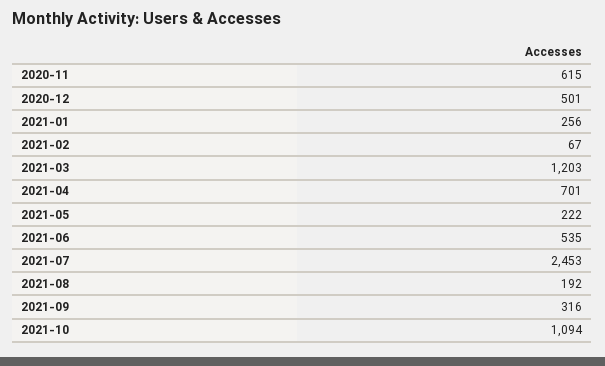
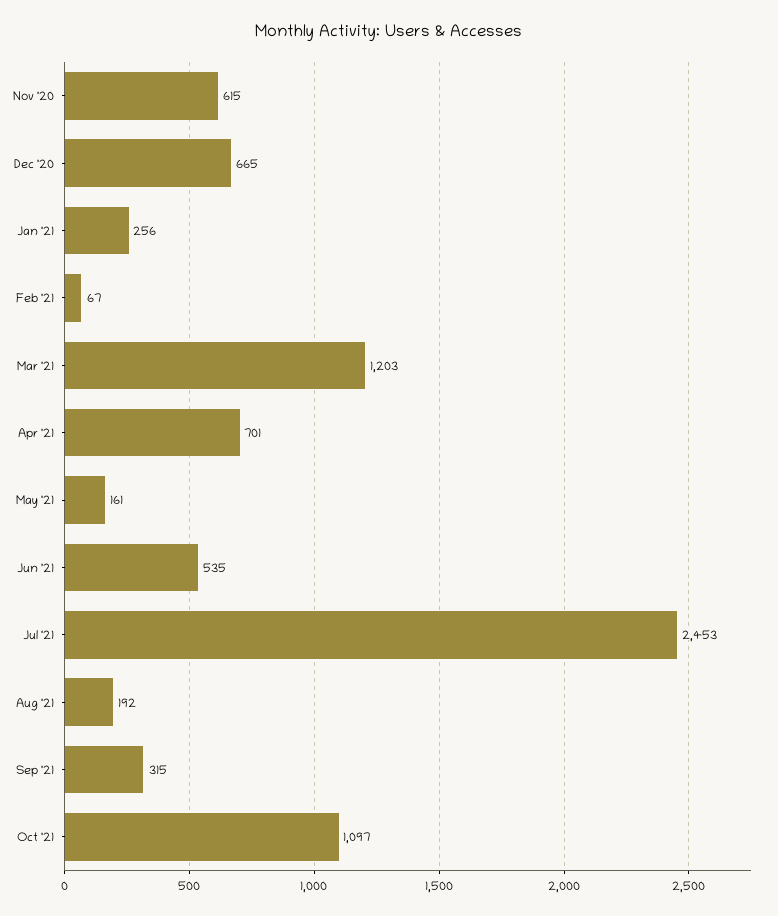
  {
    "2020-11": 615,
-   "2020-12": 501,
+   "2020-12": 665,
    "2021-01": 256,
    "2021-02": 67,
    "2021-03": 1203,
    "2021-04": 701,
-   "2021-05": 222,
+   "2021-05": 161,
    "2021-06": 535,
    "2021-07": 2453,
    "2021-08": 192,
-   "2021-09": 316,
+   "2021-09": 315,
-   "2021-10": 1094
+   "2021-10": 1097
  }

